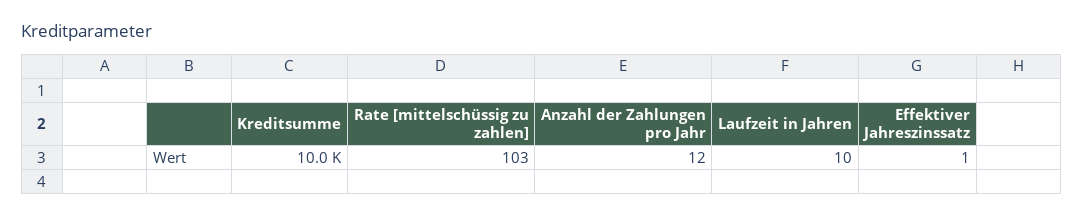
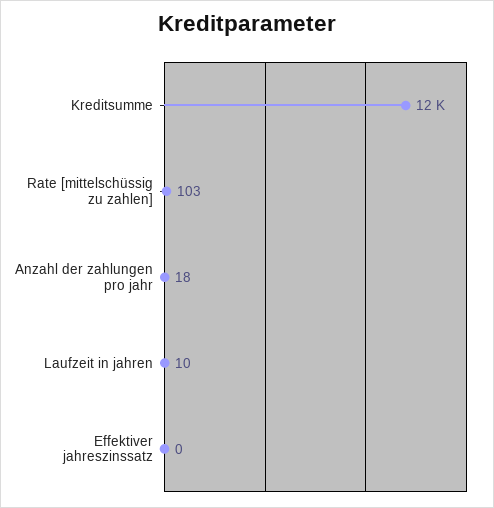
  {
-   "Kreditsumme": 10000,
+   "Kreditsumme": 12000,
    "Rate [mittelschüssig zu zahlen]": 103,
-   "Anzahl der Zahlungen pro Jahr": 12,
+   "Anzahl der Zahlungen pro Jahr": 18,
    "Laufzeit in Jahren": 10,
-   "Effektiver Jahreszinssatz": 1
+   "Effektiver Jahreszinssatz": 0
  }

